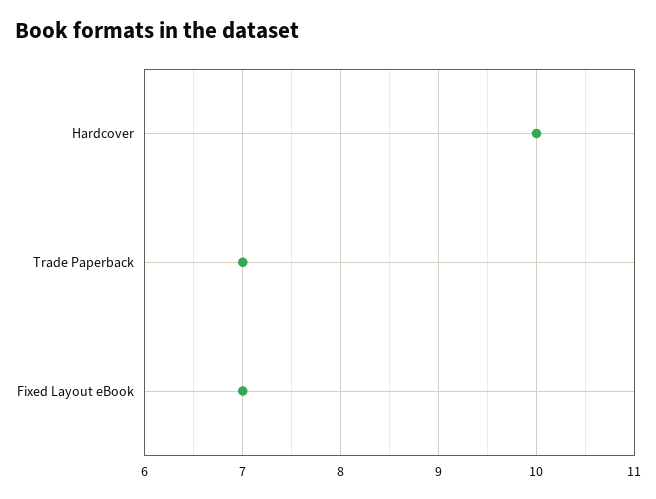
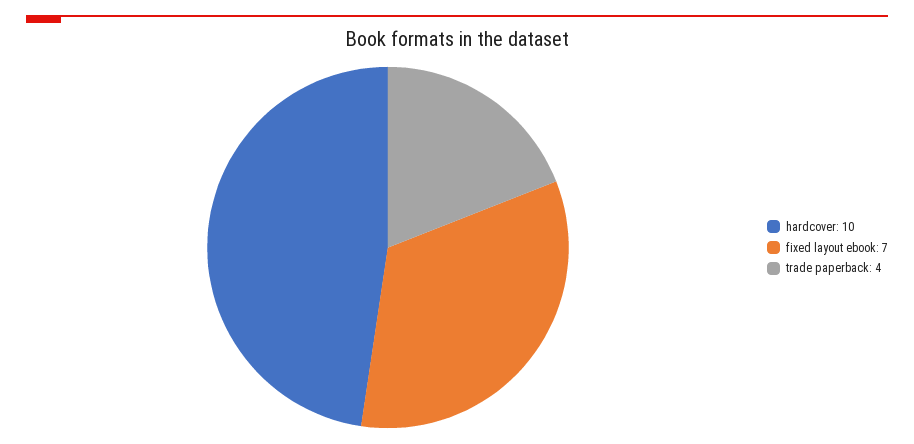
  {
    "Hardcover": 10,
-   "Trade Paperback": 7,
+   "Trade Paperback": 4,
    "Fixed Layout eBook": 7
  }

